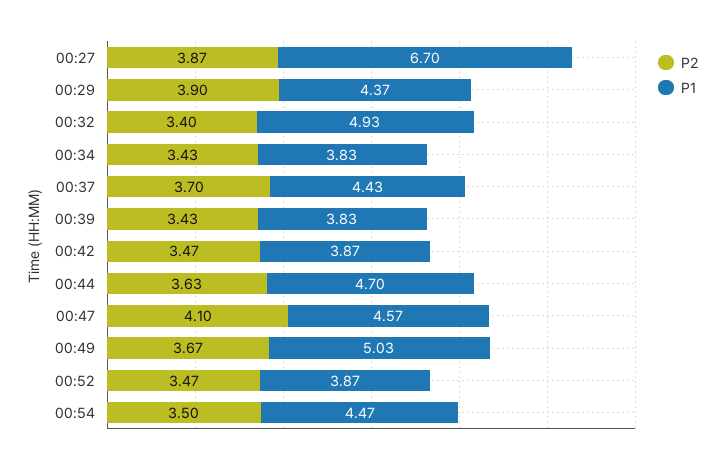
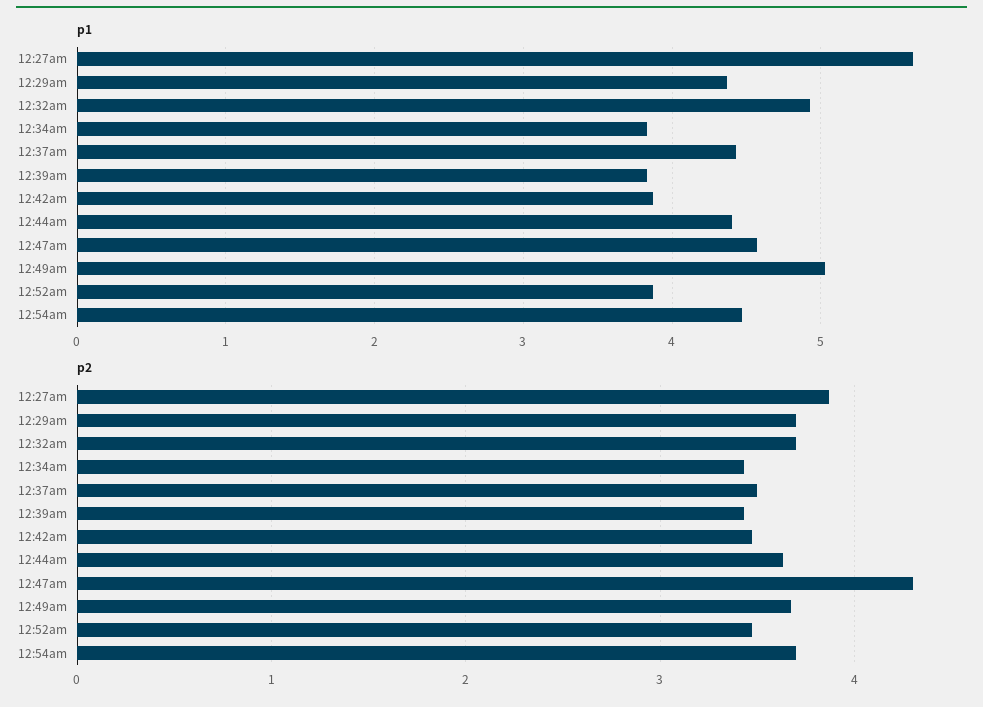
  {
    "P2": {
      "00:27": 3.87,
-     "00:29": 3.9,
+     "00:29": 3.7,
-     "00:32": 3.4,
+     "00:32": 3.7,
      "00:34": 3.43,
-     "00:37": 3.7,
+     "00:37": 3.5,
      "00:39": 3.43,
      "00:42": 3.47,
      "00:44": 3.63,
-     "00:47": 4.1,
+     "00:47": 4.3,
      "00:49": 3.67,
      "00:52": 3.47,
-     "00:54": 3.5
+     "00:54": 3.7
    },
    "P1": {
-     "00:27": 6.7,
+     "00:27": 5.6,
      "00:29": 4.37,
      "00:32": 4.93,
      "00:34": 3.83,
      "00:37": 4.43,
      "00:39": 3.83,
      "00:42": 3.87,
-     "00:44": 4.7,
+     "00:44": 4.4,
      "00:47": 4.57,
      "00:49": 5.03,
      "00:52": 3.87,
      "00:54": 4.47
    }
  }

